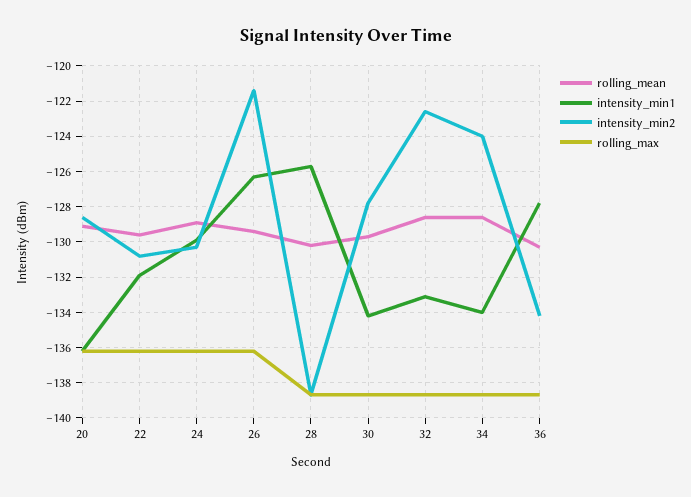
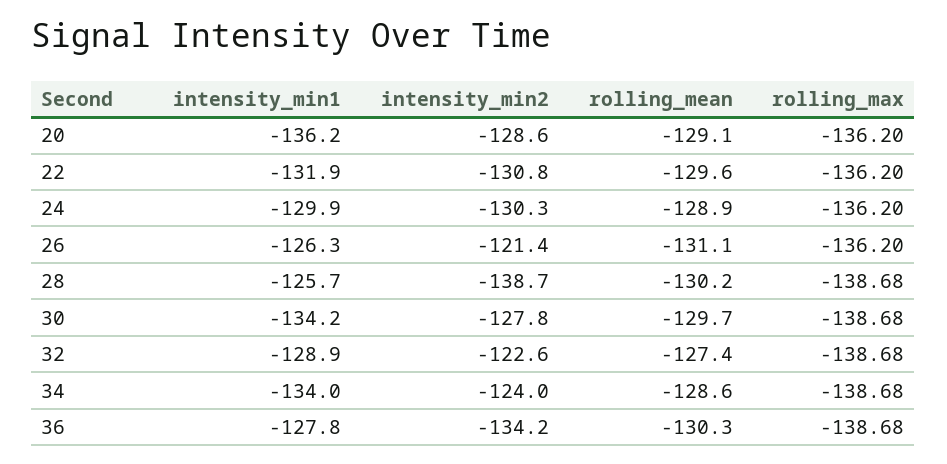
  {
    "rolling_mean": {
      "20": -129.1,
      "22": -129.6,
      "24": -128.9,
-     "26": -129.5,
+     "26": -131.1,
      "28": -130.2,
      "30": -129.7,
-     "32": -128.5,
+     "32": -127.4,
      "34": -128.6,
      "36": -130.3
    },
    "intensity_min1": {
      "20": -136.2,
      "22": -131.9,
      "24": -129.9,
      "26": -126.3,
      "28": -125.7,
      "30": -134.2,
-     "32": -133,
+     "32": -128.9,
      "34": -134,
      "36": -127.8
    },
    "intensity_min2": {
      "20": -128.6,
      "22": -130.8,
      "24": -130.3,
      "26": -121.4,
      "28": -138.7,
      "30": -127.8,
      "32": -122.6,
      "34": -124,
      "36": -134.2
    },
    "rolling_max": {
      "20": -136.2,
      "22": -136.2,
      "24": -136.2,
      "26": -136.2,
      "28": -138.68,
      "30": -138.68,
      "32": -138.68,
      "34": -138.68,
      "36": -138.68
    }
  }

